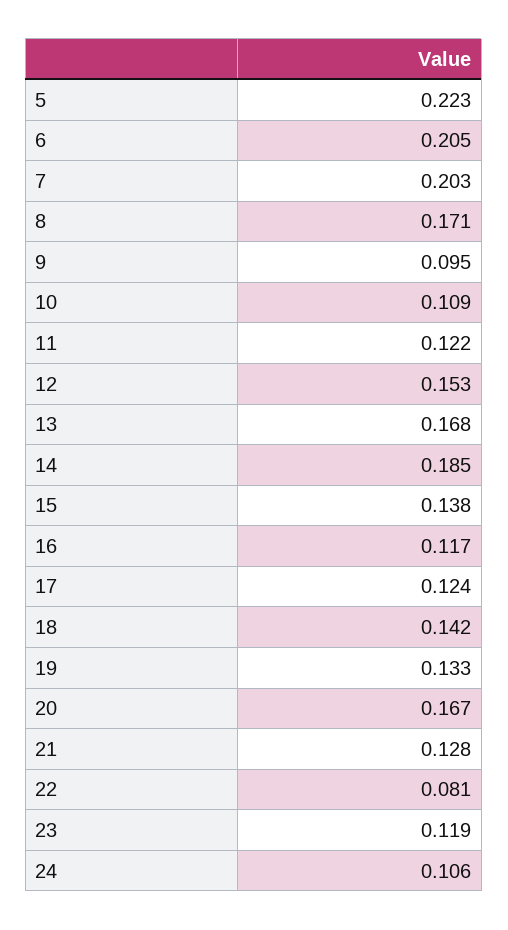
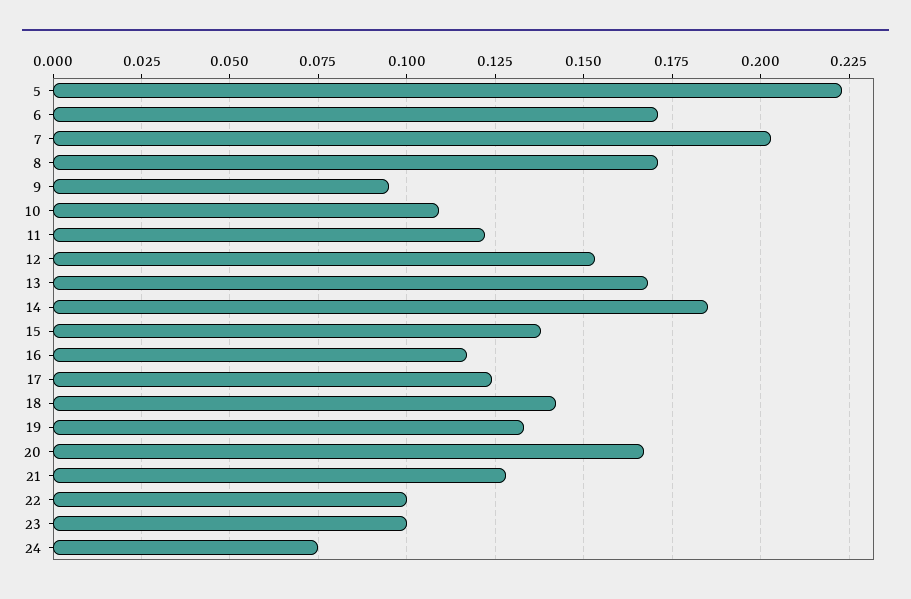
  {
    "5": 0.223,
-   "6": 0.205,
+   "6": 0.17,
    "7": 0.203,
    "8": 0.171,
    "9": 0.095,
    "10": 0.109,
    "11": 0.122,
    "12": 0.153,
    "13": 0.168,
    "14": 0.185,
    "15": 0.138,
    "16": 0.117,
    "17": 0.124,
    "18": 0.142,
    "19": 0.133,
    "20": 0.167,
    "21": 0.128,
-   "22": 0.081,
+   "22": 0.1,
-   "23": 0.119,
+   "23": 0.1,
-   "24": 0.106
+   "24": 0.075
  }

